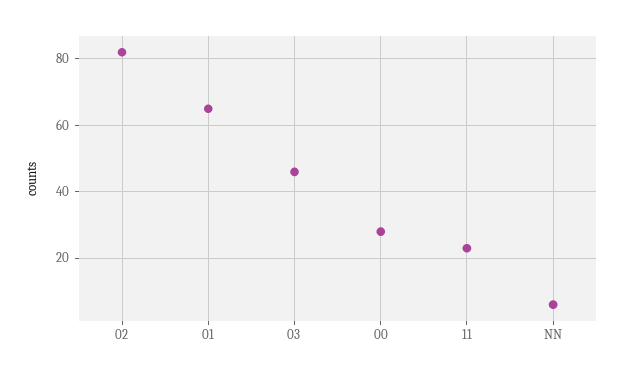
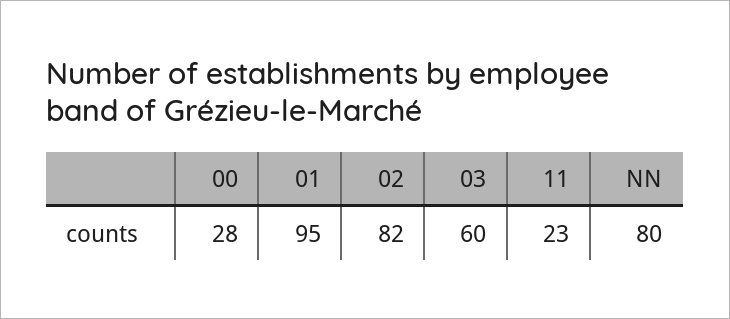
  {
    "02": 82,
-   "01": 65,
+   "01": 95,
-   "03": 45,
+   "03": 60,
    "00": 28,
    "11": 23,
-   "NN": 5
+   "NN": 80
  }

